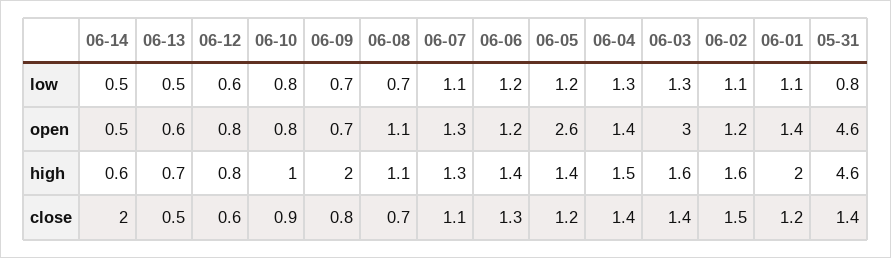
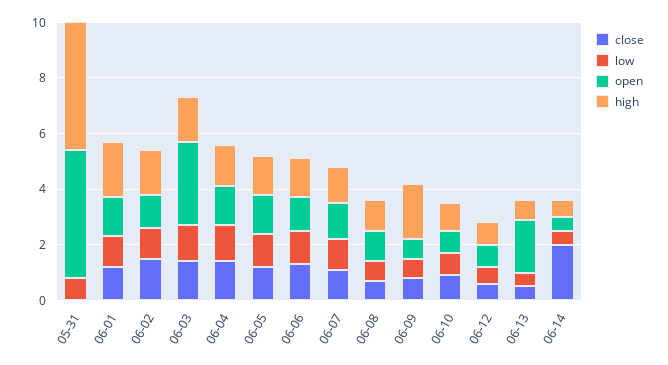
  {
    "low": {
      "06-14": 0.5,
      "06-13": 0.5,
      "06-12": 0.6,
      "06-10": 0.8,
      "06-09": 0.7,
      "06-08": 0.7,
      "06-07": 1.1,
      "06-06": 1.2,
      "06-05": 1.2,
      "06-04": 1.3,
      "06-03": 1.3,
      "06-02": 1.1,
      "06-01": 1.1,
      "05-31": 0.8
    },
    "open": {
      "06-14": 0.5,
-     "06-13": 0.6,
+     "06-13": 2,
      "06-12": 0.8,
      "06-10": 0.8,
      "06-09": 0.7,
      "06-08": 1.1,
      "06-07": 1.3,
      "06-06": 1.2,
-     "06-05": 2.6,
+     "06-05": 1.5,
      "06-04": 1.4,
      "06-03": 3,
      "06-02": 1.2,
      "06-01": 1.4,
      "05-31": 4.6
    },
    "high": {
      "06-14": 0.6,
      "06-13": 0.7,
      "06-12": 0.8,
      "06-10": 1,
      "06-09": 2,
      "06-08": 1.1,
      "06-07": 1.3,
      "06-06": 1.4,
      "06-05": 1.4,
      "06-04": 1.5,
      "06-03": 1.6,
      "06-02": 1.6,
      "06-01": 2,
      "05-31": 4.6
    },
    "close": {
      "06-14": 2,
      "06-13": 0.5,
      "06-12": 0.6,
      "06-10": 0.9,
      "06-09": 0.8,
      "06-08": 0.7,
      "06-07": 1.1,
      "06-06": 1.3,
      "06-05": 1.2,
      "06-04": 1.4,
      "06-03": 1.4,
      "06-02": 1.5,
      "06-01": 1.2,
-     "05-31": 1.4
+     "05-31": 0
    }
  }

